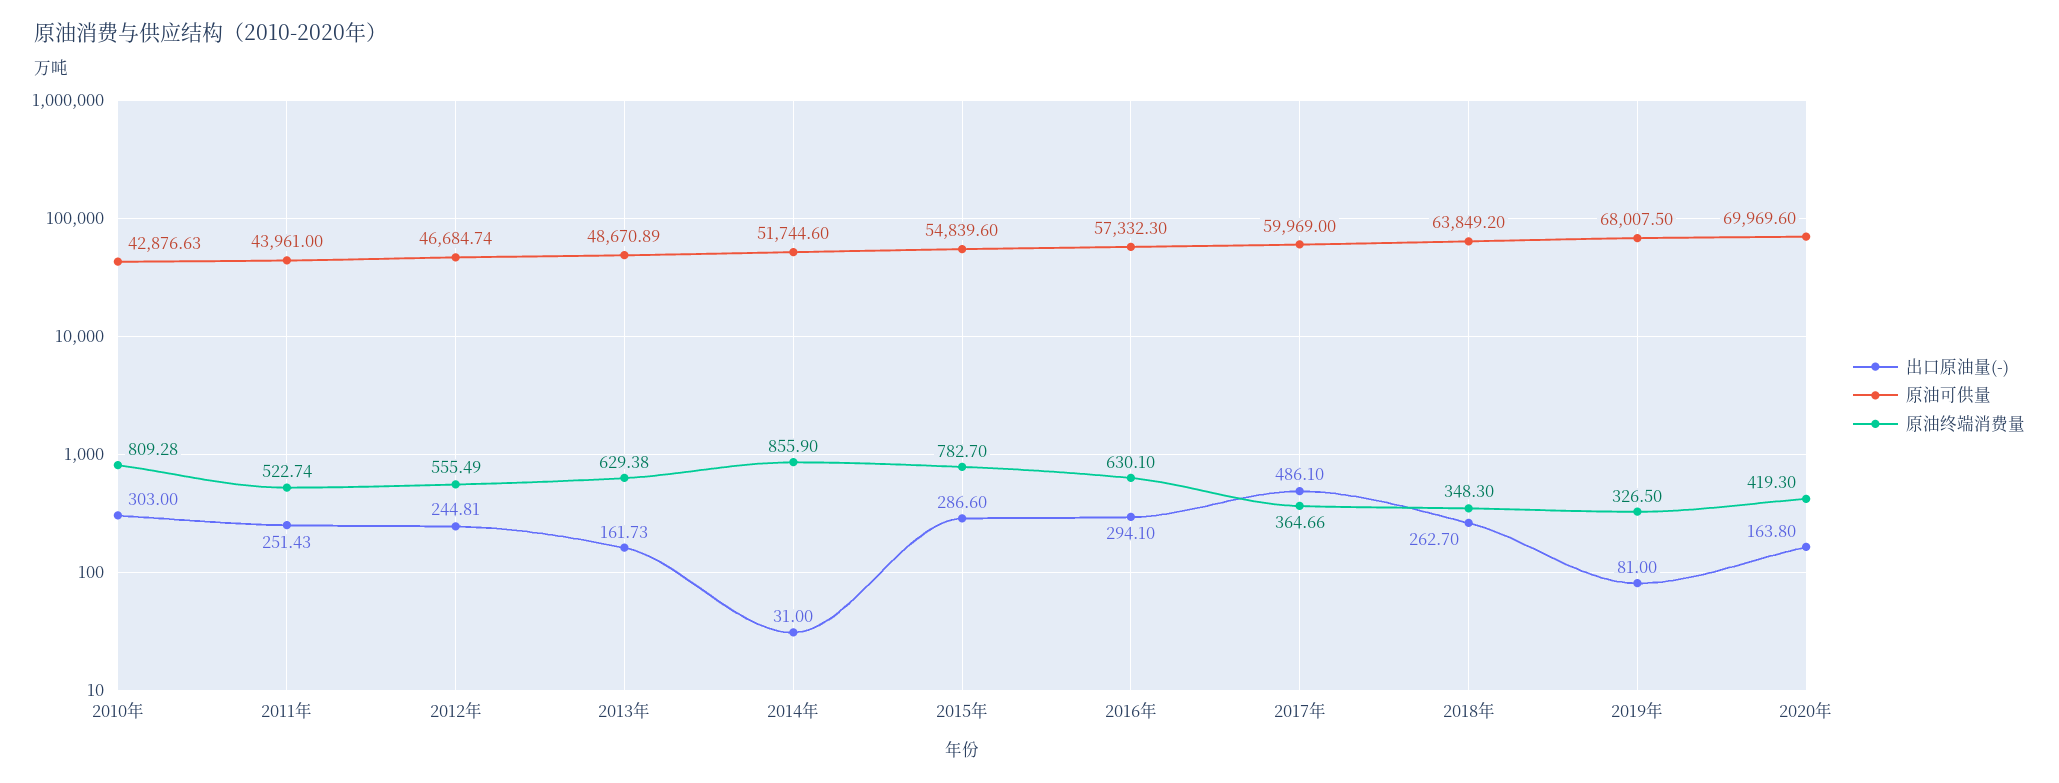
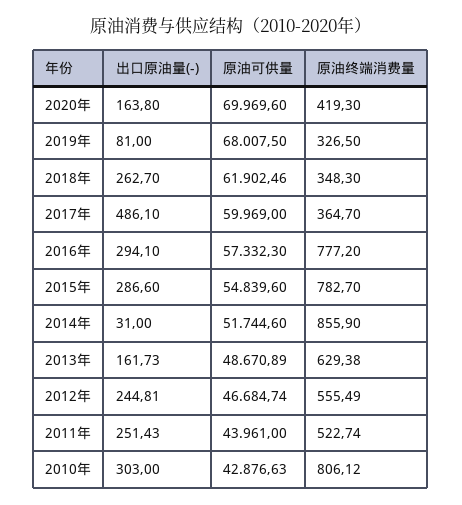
  {
    "出口原油量(-)": {
      "2010年": 303,
      "2011年": 251.43,
      "2012年": 244.81,
      "2013年": 161.73,
      "2014年": 31,
      "2015年": 286.6,
      "2016年": 294.1,
      "2017年": 486.1,
      "2018年": 262.7,
      "2019年": 81,
      "2020年": 163.8
    },
    "原油可供量": {
      "2010年": 42876.63,
      "2011年": 43961,
      "2012年": 46684.74,
      "2013年": 48670.89,
      "2014年": 51744.6,
      "2015年": 54839.6,
      "2016年": 57332.3,
      "2017年": 59969,
-     "2018年": 63849.2,
+     "2018年": 61902.46,
      "2019年": 68007.5,
      "2020年": 69969.6
    },
    "原油终端消费量": {
-     "2010年": 809.28,
+     "2010年": 806.12,
      "2011年": 522.74,
      "2012年": 555.49,
      "2013年": 629.38,
      "2014年": 855.9,
      "2015年": 782.7,
-     "2016年": 630.1,
+     "2016年": 777.2,
-     "2017年": 364.66,
+     "2017年": 364.7,
      "2018年": 348.3,
      "2019年": 326.5,
      "2020年": 419.3
    }
  }

